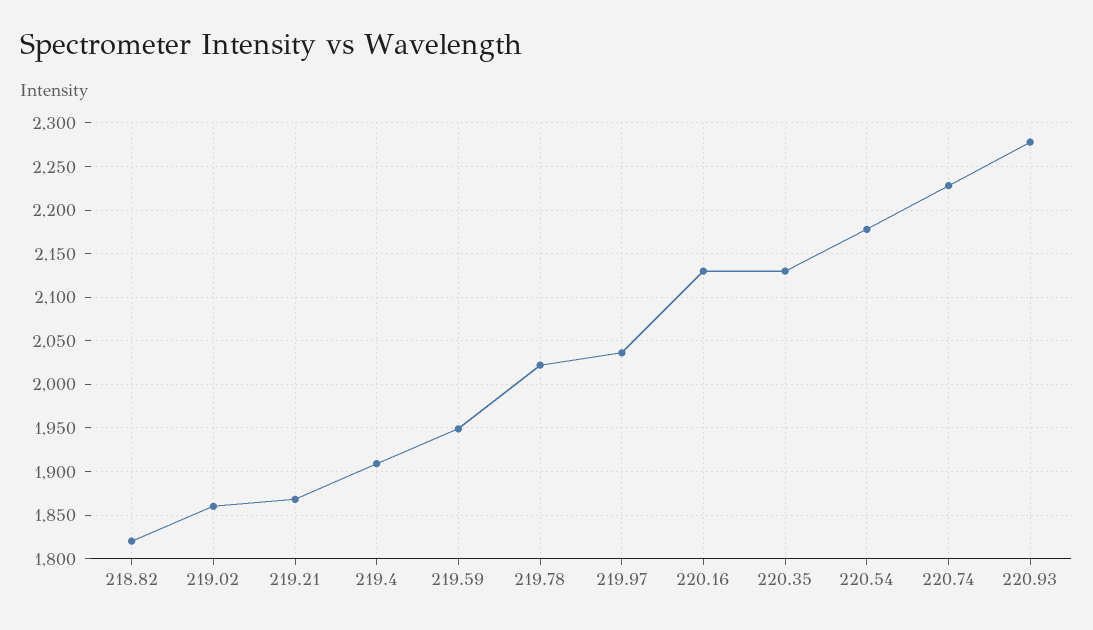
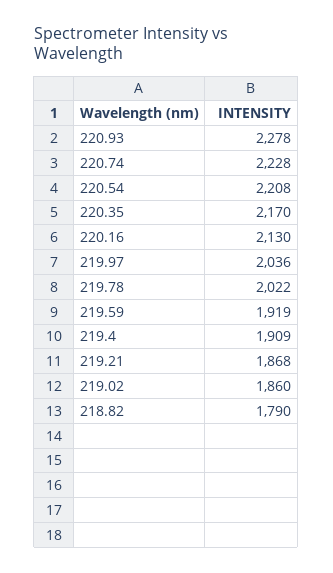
  {
-   "218.82": 1820,
+   "218.82": 1790,
    "219.02": 1860,
    "219.21": 1868,
    "219.4": 1909,
-   "219.59": 1950,
+   "219.59": 1919,
    "219.78": 2022,
    "219.97": 2036,
    "220.16": 2130,
-   "220.35": 2130,
+   "220.35": 2170,
-   "220.54": 2180,
+   "220.54": 2208,
    "220.74": 2228,
    "220.93": 2278
  }

